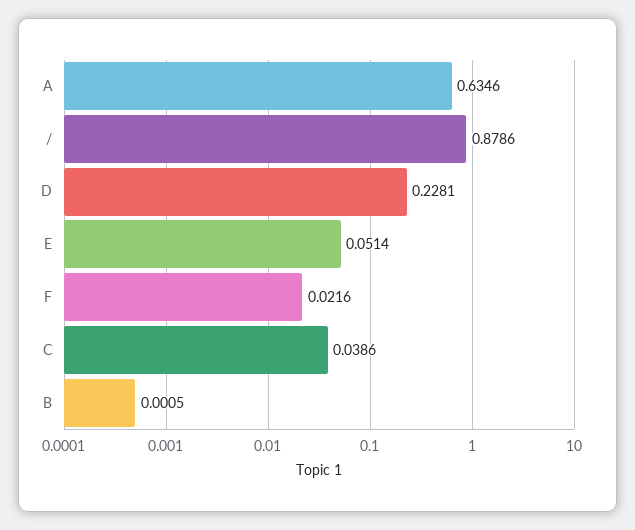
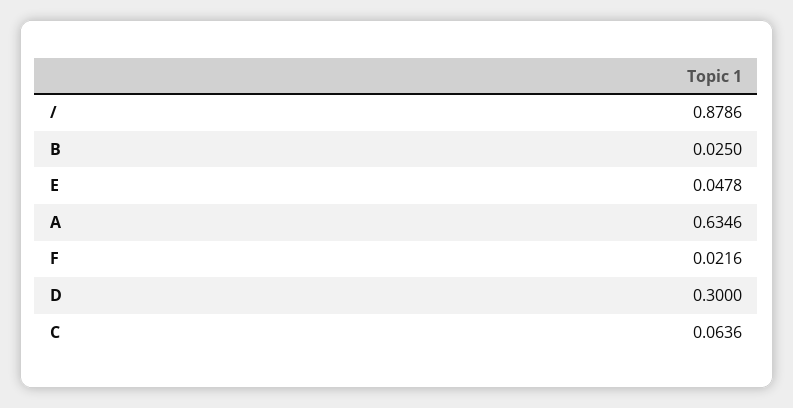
  {
    "A": 0.6346,
    "/": 0.8786,
-   "D": 0.2281,
+   "D": 0.3,
-   "E": 0.0514,
+   "E": 0.0478,
    "F": 0.0216,
-   "C": 0.0386,
+   "C": 0.0636,
-   "B": 0.0005
+   "B": 0.025
  }

